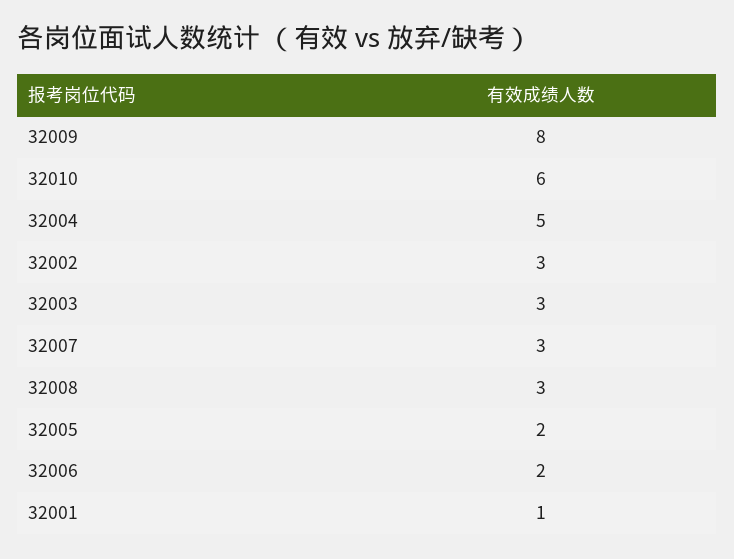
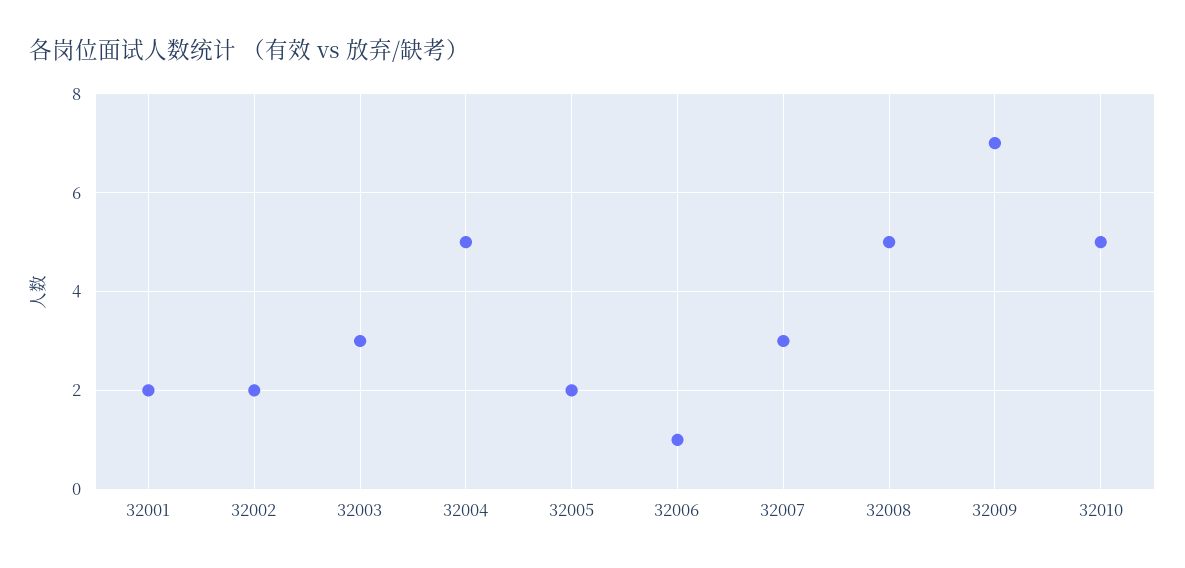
  {
-   "32009": 8,
+   "32009": 7,
-   "32010": 6,
+   "32010": 5,
    "32004": 5,
-   "32002": 3,
+   "32002": 2,
    "32003": 3,
    "32007": 3,
-   "32008": 3,
+   "32008": 5,
    "32005": 2,
-   "32006": 2,
+   "32006": 1,
-   "32001": 1
+   "32001": 2
  }

